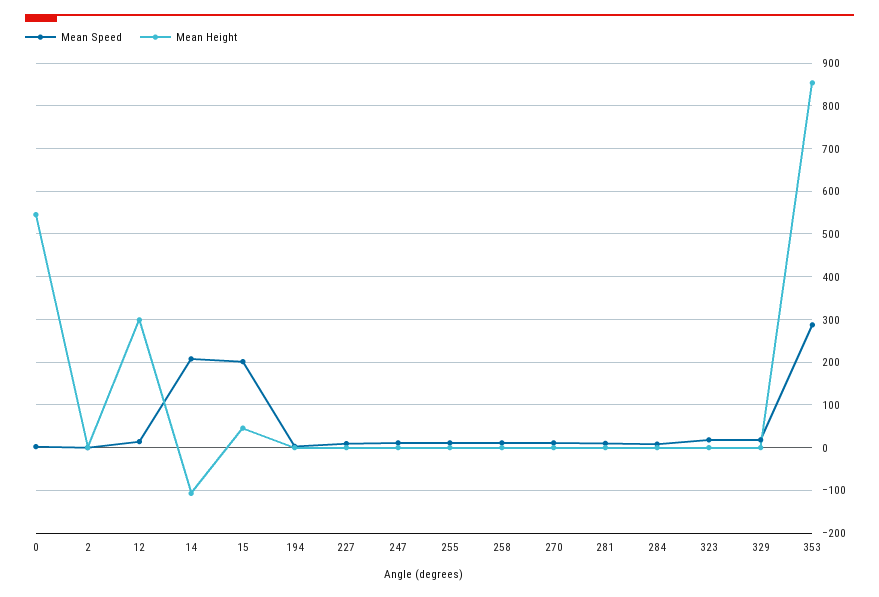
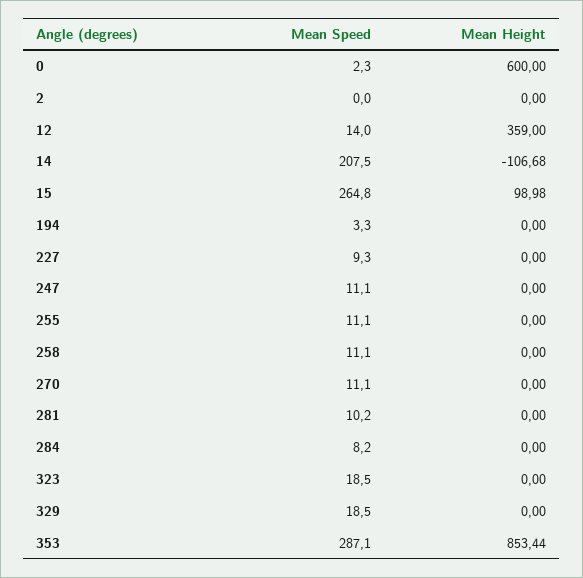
  {
    "Mean Speed": {
      "0": 2.3,
      "2": 0,
      "12": 14,
      "14": 207.5,
-     "15": 200,
+     "15": 264.8,
      "194": 3.3,
      "227": 9.3,
      "247": 11.1,
      "255": 11.1,
      "258": 11.1,
      "270": 11.1,
      "281": 10.2,
      "284": 8.2,
      "323": 18.5,
      "329": 18.5,
      "353": 287.1
    },
    "Mean Height": {
-     "0": 540,
+     "0": 600,
      "2": 0,
-     "12": 300,
+     "12": 359,
      "14": -106.68,
-     "15": 40,
+     "15": 98.98,
      "194": 0,
      "227": 0,
      "247": 0,
      "255": 0,
      "258": 0,
      "270": 0,
      "281": 0,
      "284": 0,
      "323": 0,
      "329": 0,
      "353": 853.44
    }
  }

